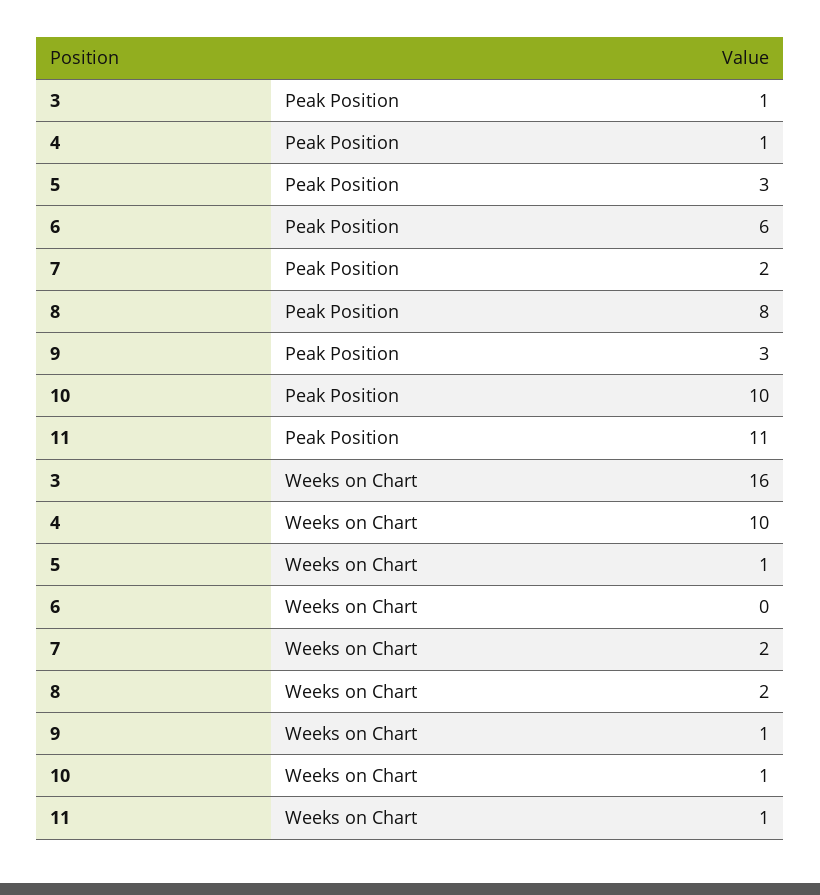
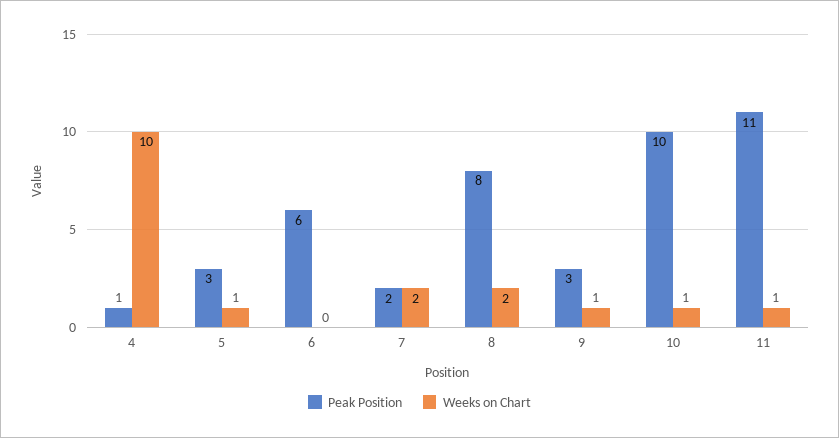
  {
    "Peak Position": {
-     "3": 1,
      "4": 1,
      "5": 3,
      "6": 6,
      "7": 2,
      "8": 8,
      "9": 3,
      "10": 10,
      "11": 11
    },
    "Weeks on Chart": {
-     "3": 16,
      "4": 10,
      "5": 1,
      "6": 0,
      "7": 2,
      "8": 2,
      "9": 1,
      "10": 1,
      "11": 1
    }
  }

